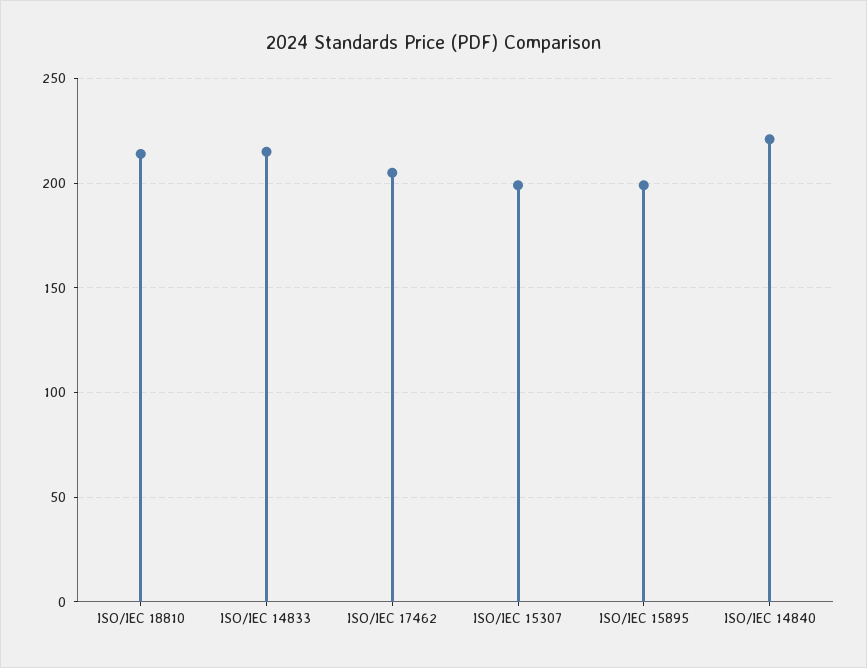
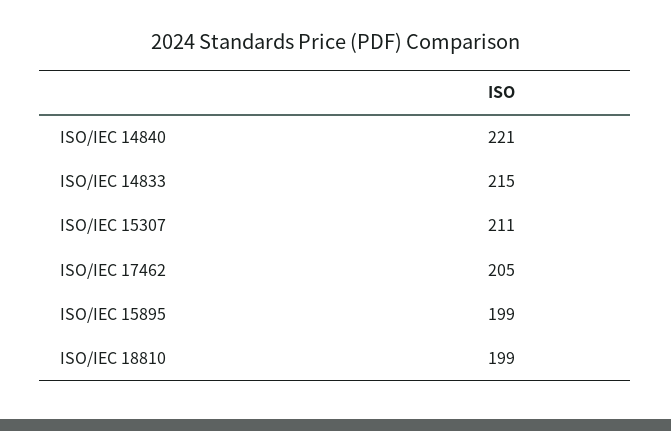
  {
-   "ISO/IEC 18810": 215,
+   "ISO/IEC 18810": 199,
    "ISO/IEC 14833": 215,
    "ISO/IEC 17462": 205,
-   "ISO/IEC 15307": 200,
+   "ISO/IEC 15307": 211,
    "ISO/IEC 15895": 199,
    "ISO/IEC 14840": 221
  }

